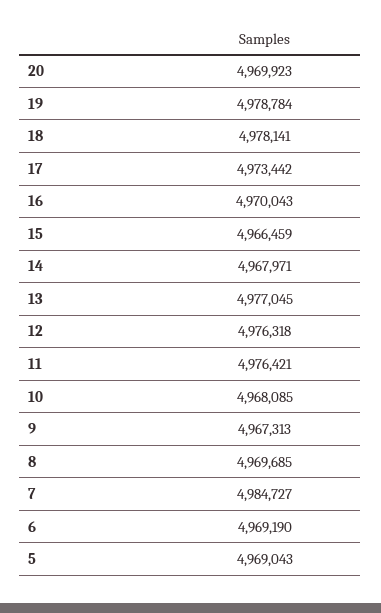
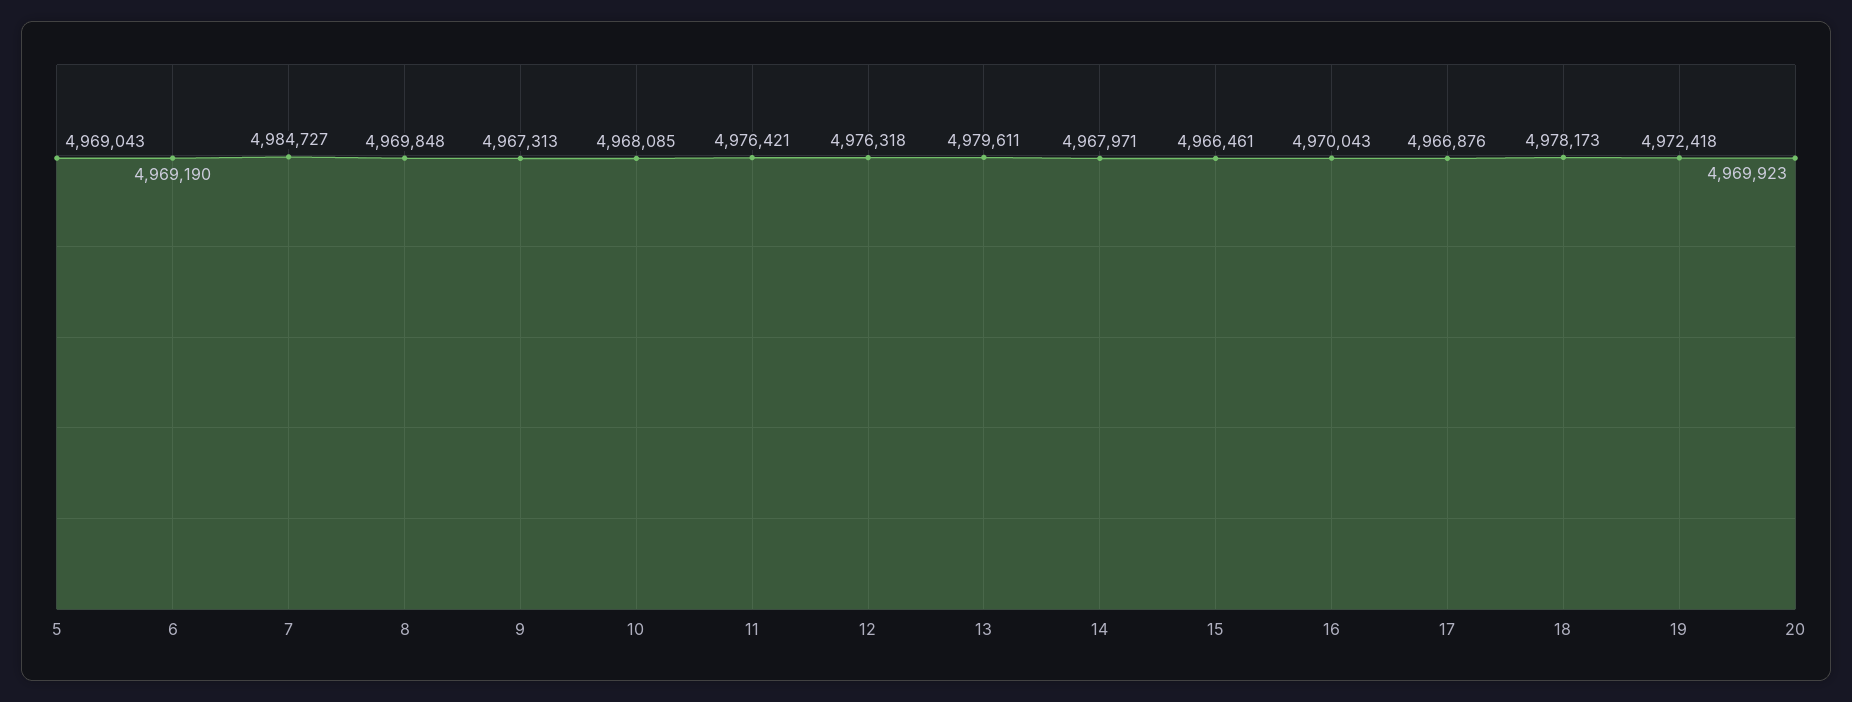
  {
    "20": 4969923,
-   "19": 4978784,
+   "19": 4972418,
-   "18": 4978141,
+   "18": 4978173,
-   "17": 4973442,
+   "17": 4966876,
    "16": 4970043,
-   "15": 4966459,
+   "15": 4966461,
    "14": 4967971,
-   "13": 4977045,
+   "13": 4979611,
    "12": 4976318,
    "11": 4976421,
    "10": 4968085,
    "9": 4967313,
-   "8": 4969685,
+   "8": 4969848,
    "7": 4984727,
    "6": 4969190,
    "5": 4969043
  }

